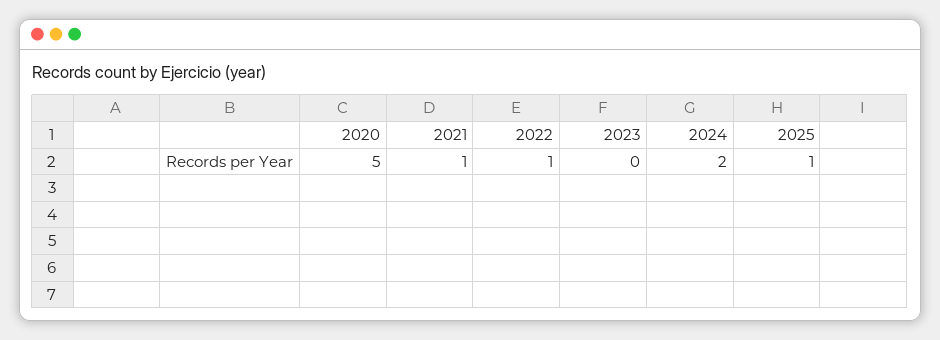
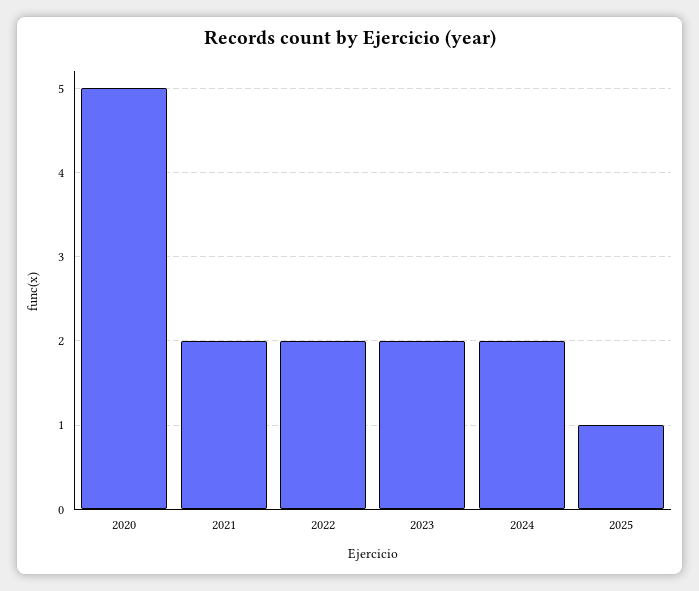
  {
    "2020": 5,
-   "2021": 1,
+   "2021": 2,
-   "2022": 1,
+   "2022": 2,
-   "2023": 0,
+   "2023": 2,
    "2024": 2,
    "2025": 1
  }

